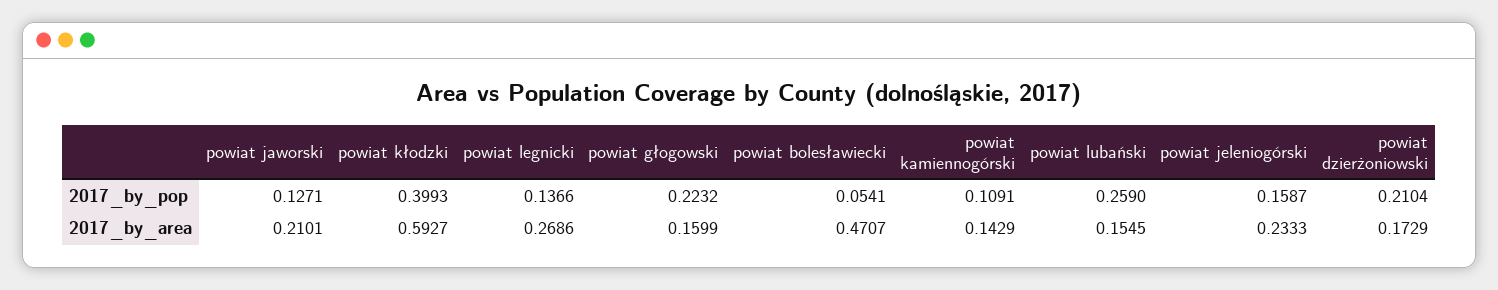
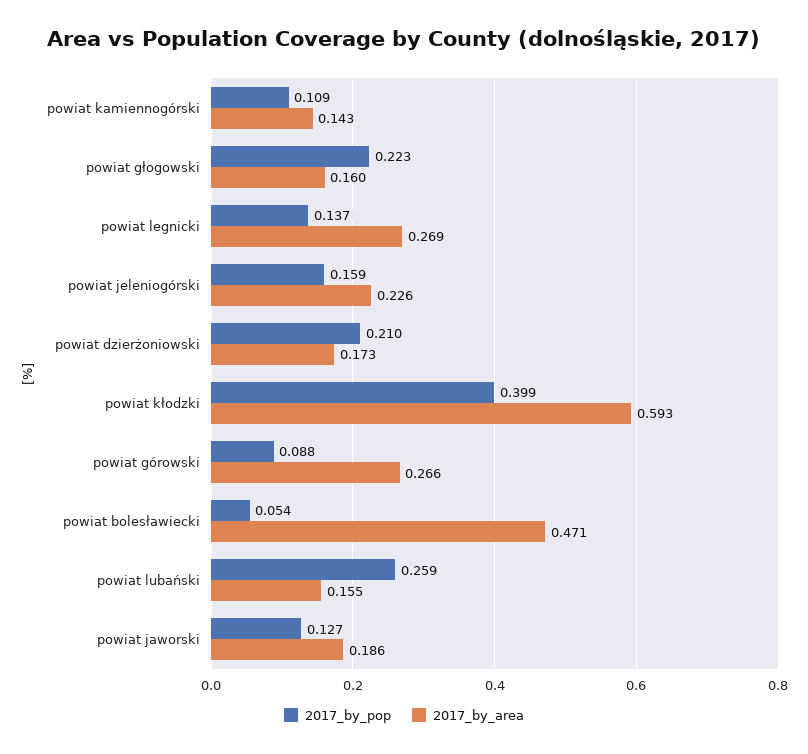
  {
    "2017_by_pop": {
      "powiat jaworski": 0.1271,
      "powiat kłodzki": 0.3993,
      "powiat legnicki": 0.1366,
      "powiat głogowski": 0.2232,
      "powiat bolesławiecki": 0.0541,
      "powiat kamiennogórski": 0.1091,
      "powiat lubański": 0.259,
      "powiat jeleniogórski": 0.1587,
-     "powiat dzierżoniowski": 0.2104
+     "powiat dzierżoniowski": 0.2104,
+     "powiat górowski": 0.088
    },
    "2017_by_area": {
-     "powiat jaworski": 0.2101,
+     "powiat jaworski": 0.186,
      "powiat kłodzki": 0.5927,
      "powiat legnicki": 0.2686,
      "powiat głogowski": 0.1599,
      "powiat bolesławiecki": 0.4707,
      "powiat kamiennogórski": 0.1429,
      "powiat lubański": 0.1545,
-     "powiat jeleniogórski": 0.2333,
+     "powiat jeleniogórski": 0.226,
-     "powiat dzierżoniowski": 0.1729
+     "powiat dzierżoniowski": 0.1729,
+     "powiat górowski": 0.266
    }
  }

